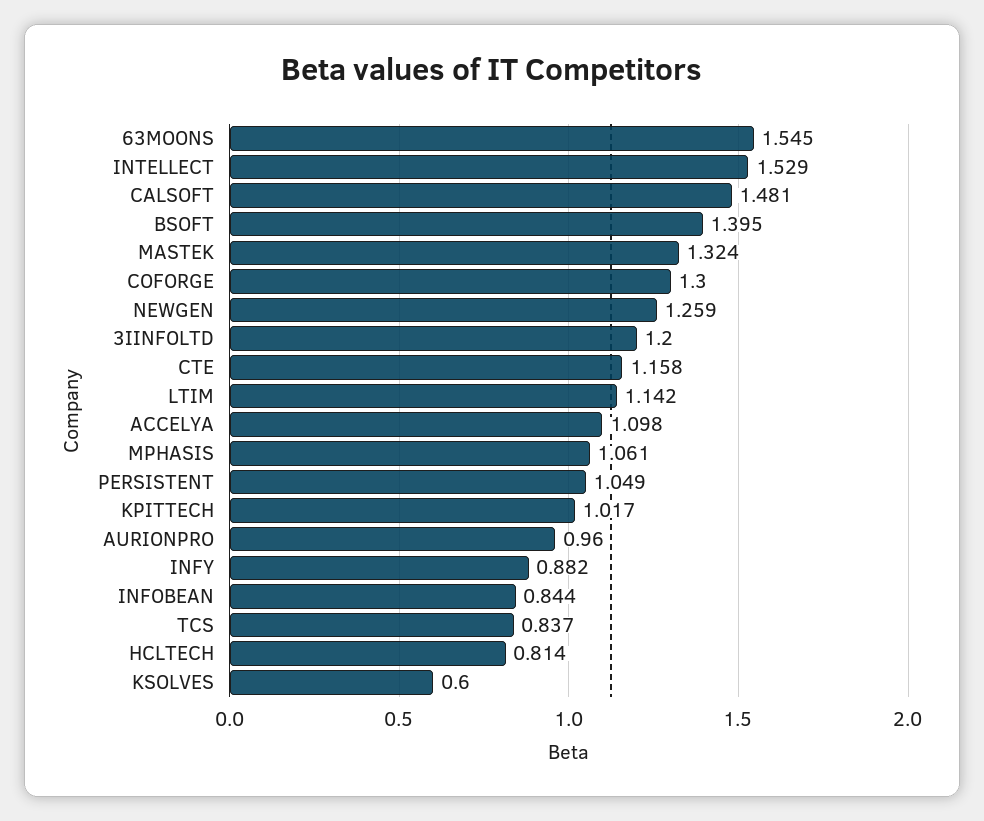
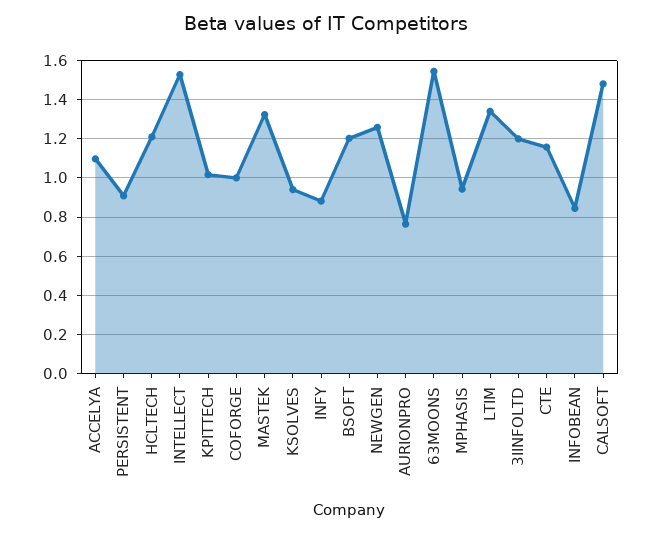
  {
    "63MOONS": 1.545,
    "INTELLECT": 1.529,
    "CALSOFT": 1.481,
-   "BSOFT": 1.395,
+   "BSOFT": 1.2,
    "MASTEK": 1.324,
-   "COFORGE": 1.3,
+   "COFORGE": 1,
    "NEWGEN": 1.259,
    "3IINFOLTD": 1.2,
    "CTE": 1.158,
-   "LTIM": 1.142,
+   "LTIM": 1.35,
    "ACCELYA": 1.098,
-   "MPHASIS": 1.061,
+   "MPHASIS": 0.95,
-   "PERSISTENT": 1.049,
+   "PERSISTENT": 0.9,
    "KPITTECH": 1.017,
-   "AURIONPRO": 0.96,
+   "AURIONPRO": 0.75,
    "INFY": 0.882,
    "INFOBEAN": 0.844,
-   "TCS": 0.837,
-   "HCLTECH": 0.814,
+   "HCLTECH": 1.2,
-   "KSOLVES": 0.6
+   "KSOLVES": 0.95
  }

